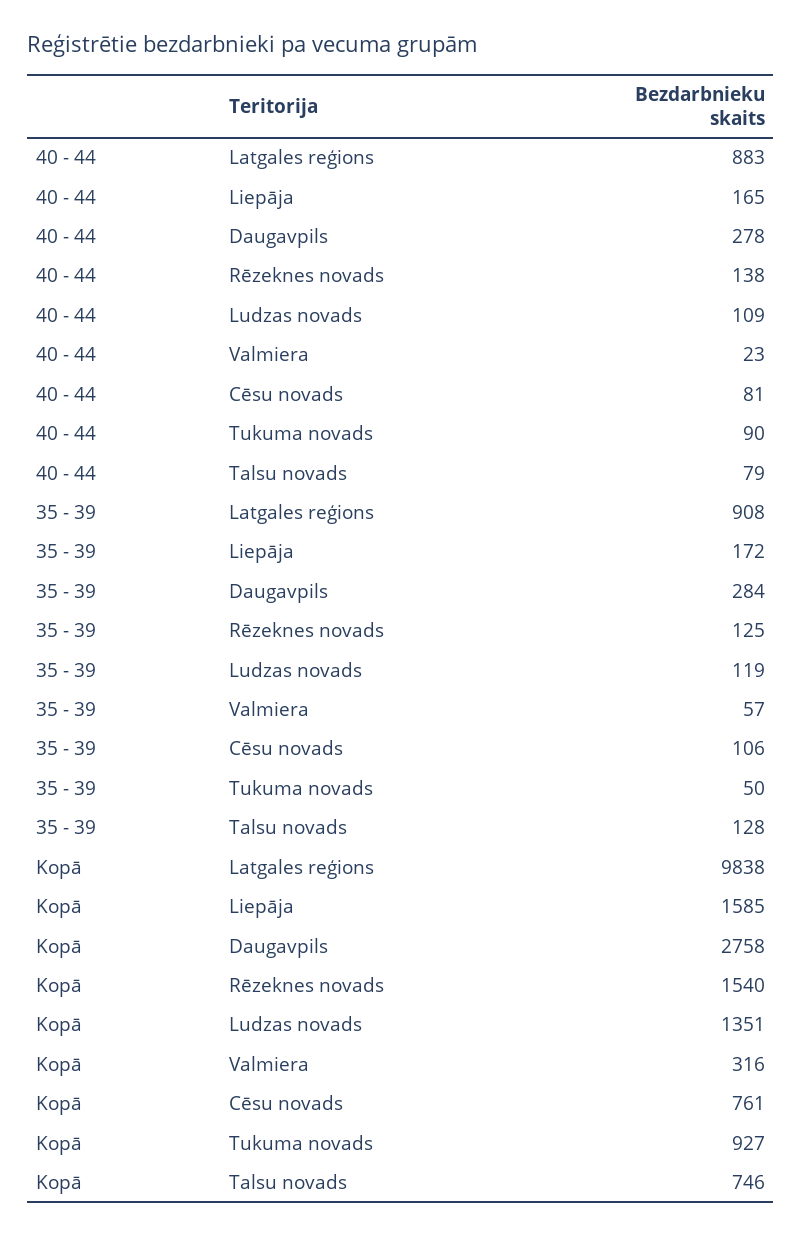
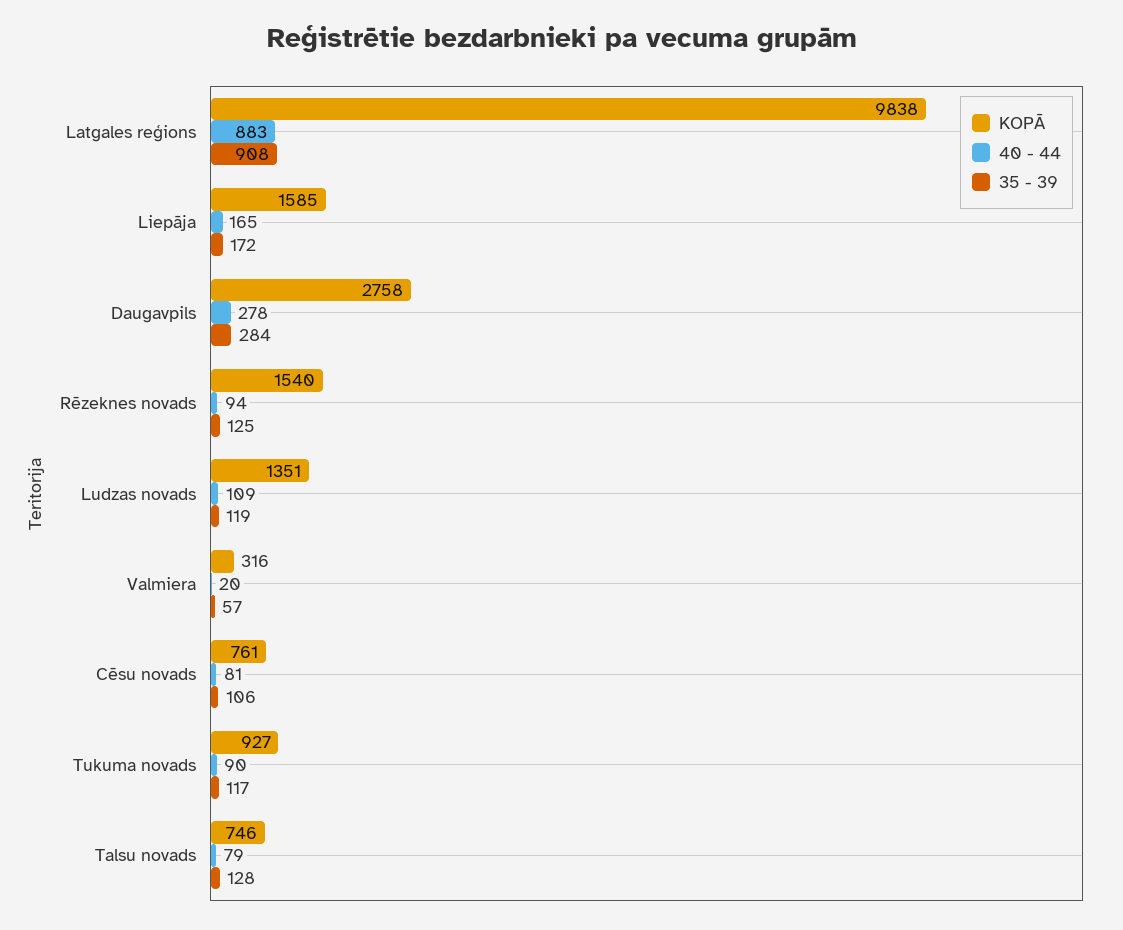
  {
    "40 - 44": {
      "Latgales reģions": 883,
      "Liepāja": 165,
      "Daugavpils": 278,
-     "Rēzeknes novads": 138,
+     "Rēzeknes novads": 94,
      "Ludzas novads": 109,
-     "Valmiera": 23,
+     "Valmiera": 20,
      "Cēsu novads": 81,
      "Tukuma novads": 90,
      "Talsu novads": 79
    },
    "35 - 39": {
      "Latgales reģions": 908,
      "Liepāja": 172,
      "Daugavpils": 284,
      "Rēzeknes novads": 125,
      "Ludzas novads": 119,
      "Valmiera": 57,
      "Cēsu novads": 106,
-     "Tukuma novads": 50,
+     "Tukuma novads": 117,
      "Talsu novads": 128
    },
    "Kopā": {
      "Latgales reģions": 9838,
      "Liepāja": 1585,
      "Daugavpils": 2758,
      "Rēzeknes novads": 1540,
      "Ludzas novads": 1351,
      "Valmiera": 316,
      "Cēsu novads": 761,
      "Tukuma novads": 927,
      "Talsu novads": 746
    }
  }

